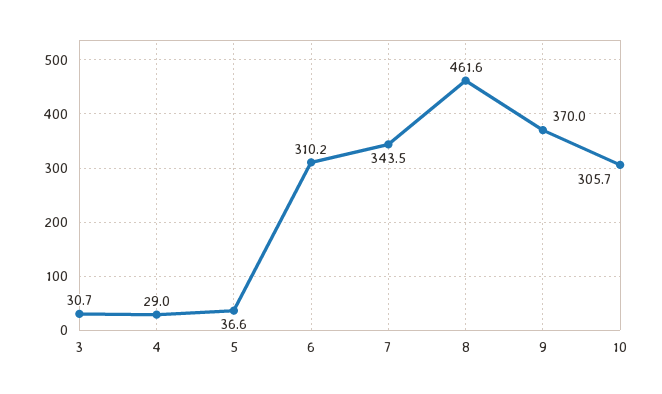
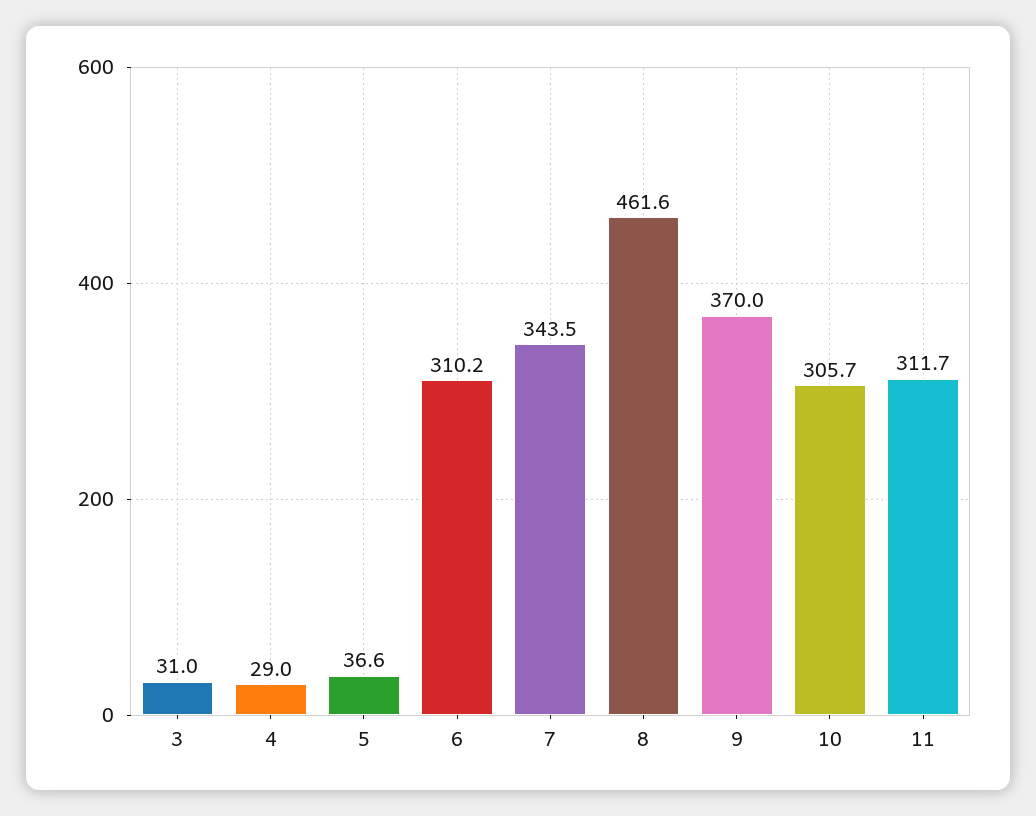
  {
-   "3": 30.7,
+   "3": 31,
    "4": 29,
    "5": 36.6,
    "6": 310.2,
    "7": 343.5,
    "8": 461.6,
    "9": 370,
-   "10": 305.7
+   "10": 305.7,
+   "11": 311.7
  }

